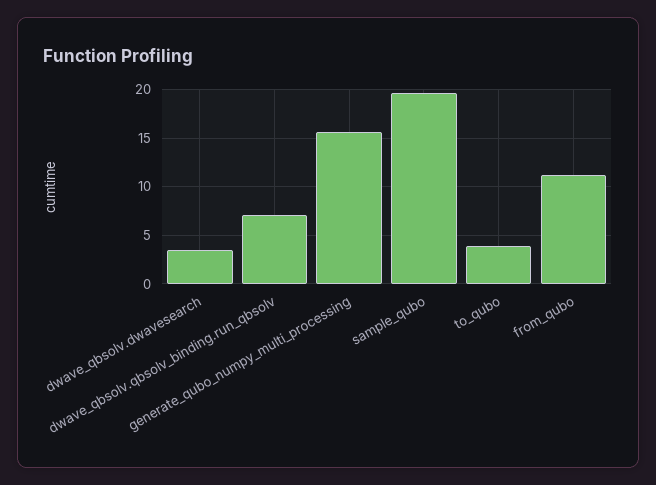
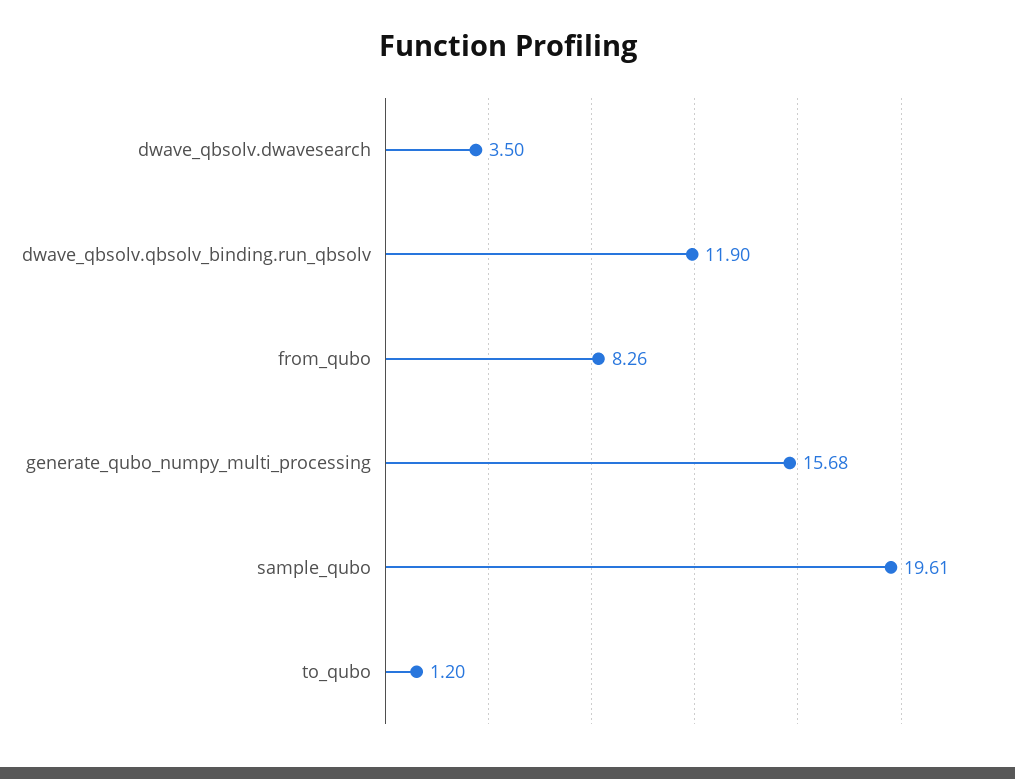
  {
    "dwave_qbsolv.dwavesearch": 3.5,
-   "dwave_qbsolv.qbsolv_binding.run_qbsolv": 7,
+   "dwave_qbsolv.qbsolv_binding.run_qbsolv": 11.9,
    "generate_qubo_numpy_multi_processing": 15.68,
    "sample_qubo": 19.61,
-   "to_qubo": 4,
+   "to_qubo": 1.2,
-   "from_qubo": 11
+   "from_qubo": 8.26
  }

